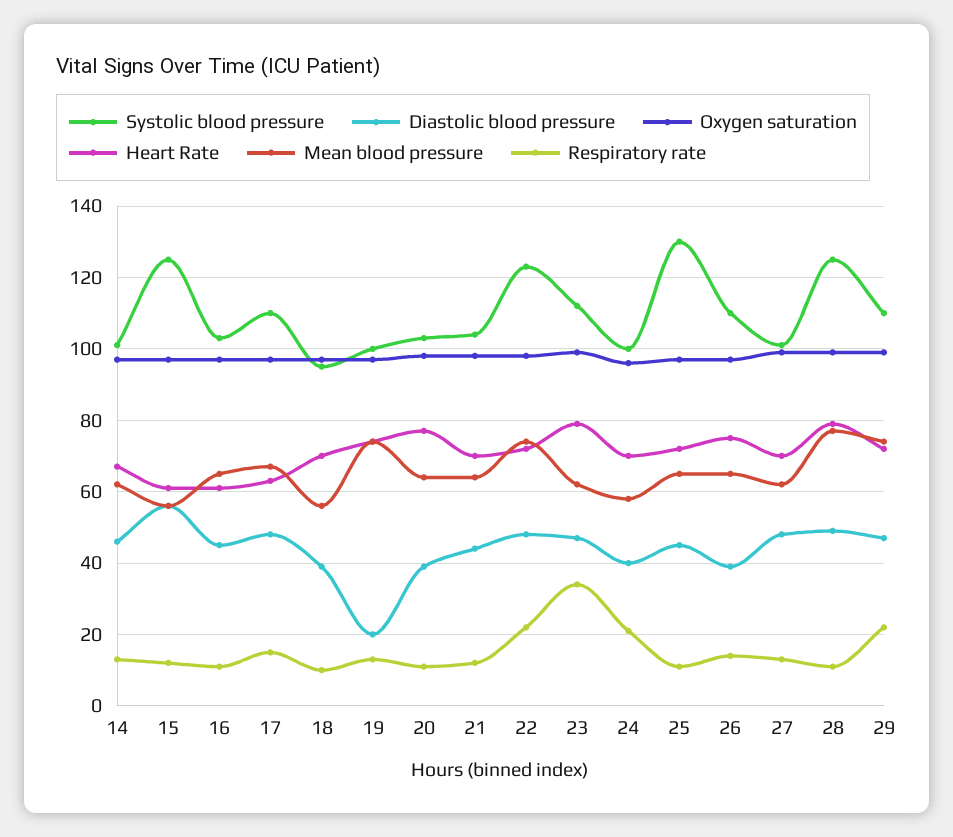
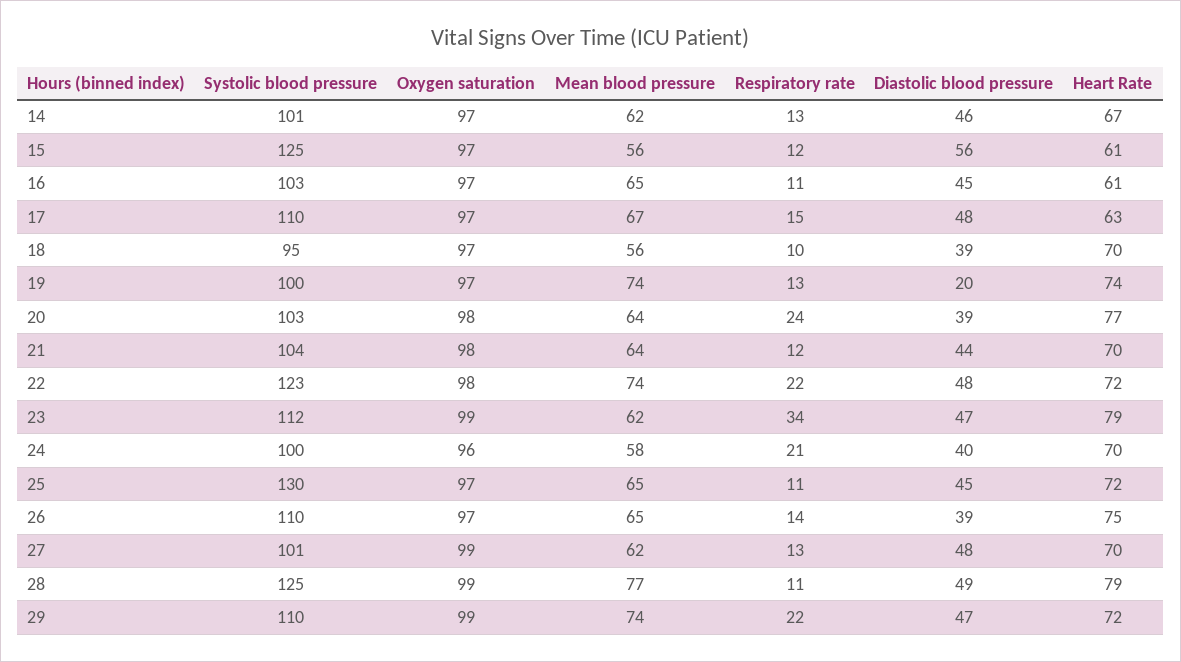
  {
    "Systolic blood pressure": {
      "14": 101,
      "15": 125,
      "16": 103,
      "17": 110,
      "18": 95,
      "19": 100,
      "20": 103,
      "21": 104,
      "22": 123,
      "23": 112,
      "24": 100,
      "25": 130,
      "26": 110,
      "27": 101,
      "28": 125,
      "29": 110
    },
    "Diastolic blood pressure": {
      "14": 46,
      "15": 56,
      "16": 45,
      "17": 48,
      "18": 39,
      "19": 20,
      "20": 39,
      "21": 44,
      "22": 48,
      "23": 47,
      "24": 40,
      "25": 45,
      "26": 39,
      "27": 48,
      "28": 49,
      "29": 47
    },
    "Oxygen saturation": {
      "14": 97,
      "15": 97,
      "16": 97,
      "17": 97,
      "18": 97,
      "19": 97,
      "20": 98,
      "21": 98,
      "22": 98,
      "23": 99,
      "24": 96,
      "25": 97,
      "26": 97,
      "27": 99,
      "28": 99,
      "29": 99
    },
    "Heart Rate": {
      "14": 67,
      "15": 61,
      "16": 61,
      "17": 63,
      "18": 70,
      "19": 74,
      "20": 77,
      "21": 70,
      "22": 72,
      "23": 79,
      "24": 70,
      "25": 72,
      "26": 75,
      "27": 70,
      "28": 79,
      "29": 72
    },
    "Mean blood pressure": {
      "14": 62,
      "15": 56,
      "16": 65,
      "17": 67,
      "18": 56,
      "19": 74,
      "20": 64,
      "21": 64,
      "22": 74,
      "23": 62,
      "24": 58,
      "25": 65,
      "26": 65,
      "27": 62,
      "28": 77,
      "29": 74
    },
    "Respiratory rate": {
      "14": 13,
      "15": 12,
      "16": 11,
      "17": 15,
      "18": 10,
      "19": 13,
-     "20": 10,
+     "20": 24,
      "21": 12,
      "22": 22,
      "23": 34,
      "24": 21,
      "25": 11,
      "26": 14,
      "27": 13,
      "28": 11,
      "29": 22
    }
  }

